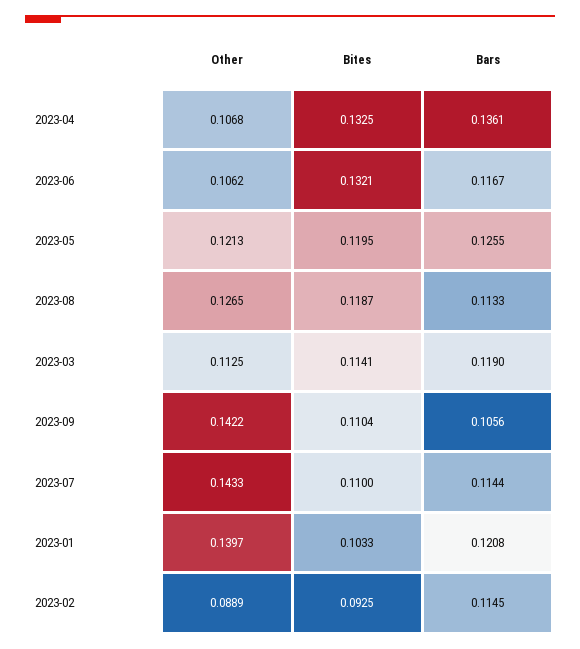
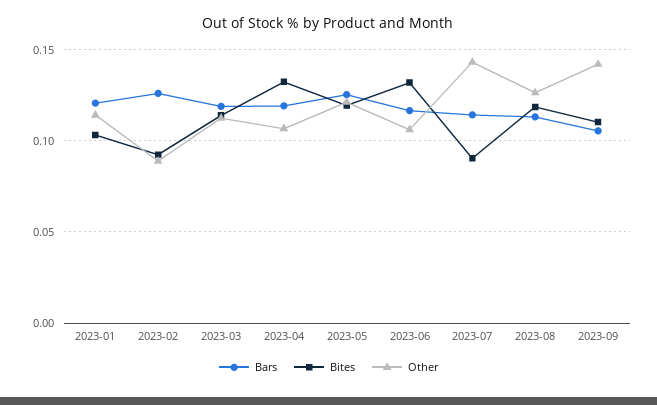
  {
    "Other": {
      "2023-04": 0.1068,
      "2023-06": 0.1062,
      "2023-05": 0.1213,
      "2023-08": 0.1265,
      "2023-03": 0.1125,
      "2023-09": 0.1422,
      "2023-07": 0.1433,
-     "2023-01": 0.1397,
+     "2023-01": 0.115,
      "2023-02": 0.0889
    },
    "Bites": {
      "2023-04": 0.1325,
      "2023-06": 0.1321,
      "2023-05": 0.1195,
      "2023-08": 0.1187,
      "2023-03": 0.1141,
      "2023-09": 0.1104,
-     "2023-07": 0.11,
+     "2023-07": 0.09,
      "2023-01": 0.1033,
      "2023-02": 0.0925
    },
    "Bars": {
-     "2023-04": 0.1361,
+     "2023-04": 0.12,
      "2023-06": 0.1167,
      "2023-05": 0.1255,
      "2023-08": 0.1133,
      "2023-03": 0.119,
      "2023-09": 0.1056,
      "2023-07": 0.1144,
      "2023-01": 0.1208,
-     "2023-02": 0.1145
+     "2023-02": 0.125
    }
  }

